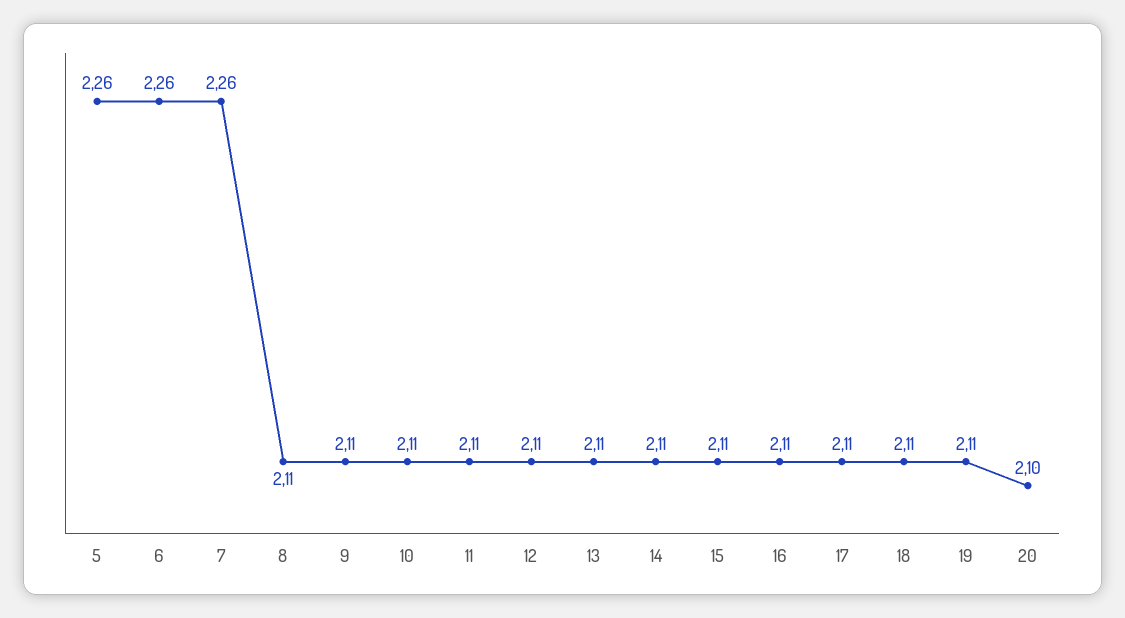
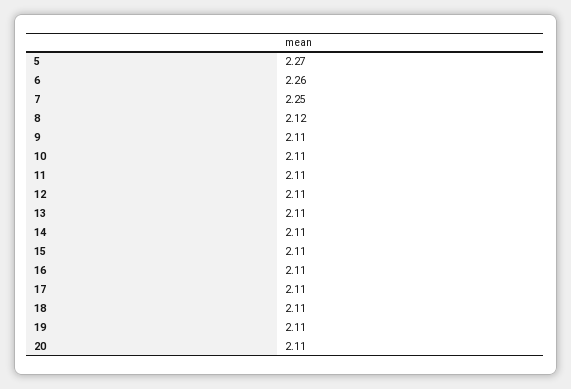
  {
-   "5": 2.26,
+   "5": 2.27,
    "6": 2.26,
-   "7": 2.26,
+   "7": 2.25,
-   "8": 2.11,
+   "8": 2.12,
    "9": 2.11,
    "10": 2.11,
    "11": 2.11,
    "12": 2.11,
    "13": 2.11,
    "14": 2.11,
    "15": 2.11,
    "16": 2.11,
    "17": 2.11,
    "18": 2.11,
    "19": 2.11,
-   "20": 2.1
+   "20": 2.11
  }

